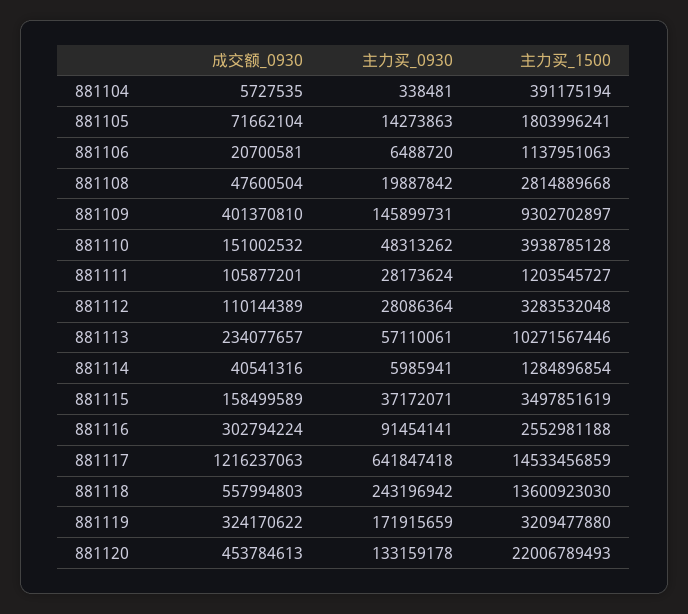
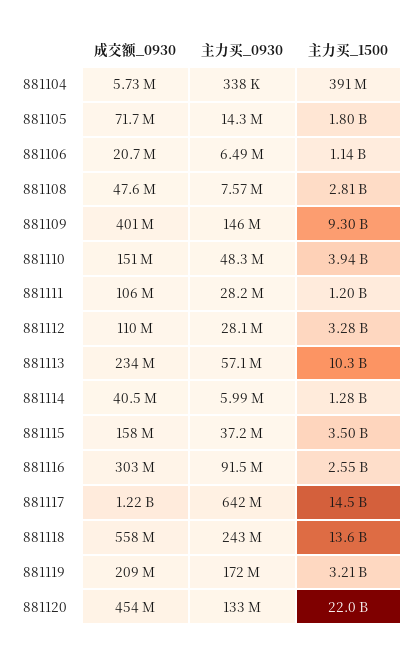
  {
    "成交额_0930": {
      "881104": 5727535,
      "881105": 71662104,
      "881106": 20700581,
      "881108": 47600504,
      "881109": 401370810,
      "881110": 151002532,
      "881111": 105877201,
      "881112": 110144389,
      "881113": 234077657,
      "881114": 40541316,
      "881115": 158499589,
      "881116": 302794224,
      "881117": 1216237063,
      "881118": 557994803,
-     "881119": 324170622,
+     "881119": 209000000,
      "881120": 453784613
    },
    "主力买_0930": {
      "881104": 338481,
      "881105": 14273863,
      "881106": 6488720,
-     "881108": 19887842,
+     "881108": 7570000,
      "881109": 145899731,
      "881110": 48313262,
      "881111": 28173624,
      "881112": 28086364,
      "881113": 57110061,
      "881114": 5985941,
      "881115": 37172071,
      "881116": 91454141,
      "881117": 641847418,
      "881118": 243196942,
      "881119": 171915659,
      "881120": 133159178
    },
    "主力买_1500": {
      "881104": 391175194,
      "881105": 1803996241,
      "881106": 1137951063,
      "881108": 2814889668,
      "881109": 9302702897,
      "881110": 3938785128,
      "881111": 1203545727,
      "881112": 3283532048,
      "881113": 10271567446,
      "881114": 1284896854,
      "881115": 3497851619,
      "881116": 2552981188,
      "881117": 14533456859,
      "881118": 13600923030,
      "881119": 3209477880,
      "881120": 22006789493
    }
  }

